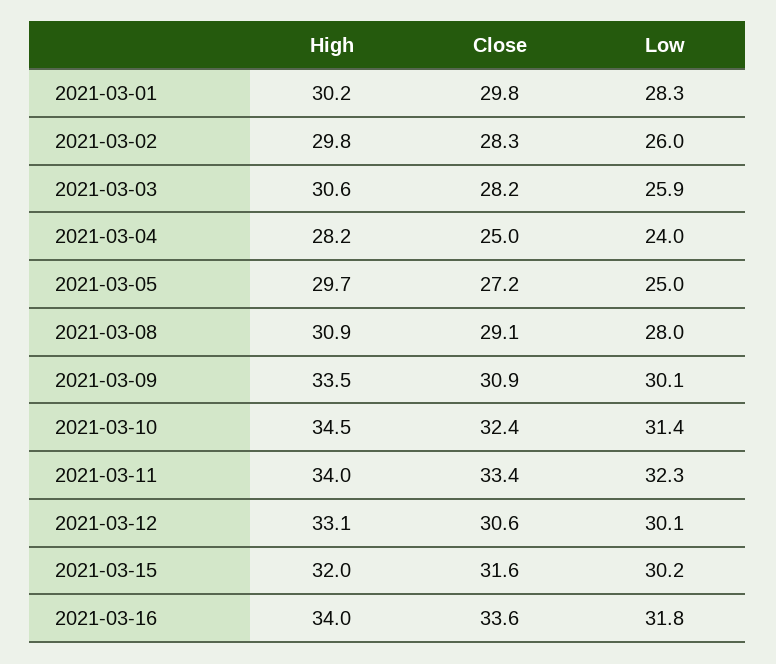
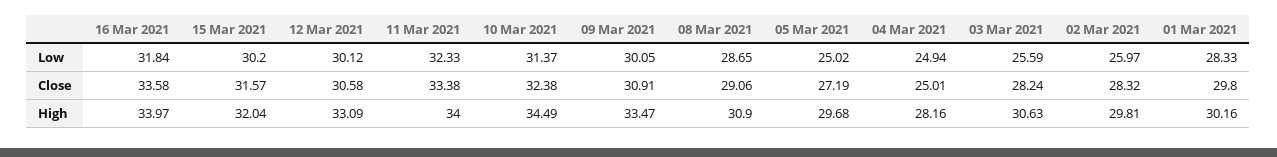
  {
    "High": {
      "2021-03-01": 30.16,
      "2021-03-02": 29.81,
      "2021-03-03": 30.63,
      "2021-03-04": 28.16,
      "2021-03-05": 29.68,
      "2021-03-08": 30.9,
      "2021-03-09": 33.47,
      "2021-03-10": 34.49,
      "2021-03-11": 34,
      "2021-03-12": 33.09,
      "2021-03-15": 32.04,
      "2021-03-16": 33.97
    },
    "Close": {
      "2021-03-01": 29.8,
      "2021-03-02": 28.32,
      "2021-03-03": 28.24,
      "2021-03-04": 25.01,
      "2021-03-05": 27.19,
      "2021-03-08": 29.06,
      "2021-03-09": 30.91,
      "2021-03-10": 32.38,
      "2021-03-11": 33.38,
      "2021-03-12": 30.58,
      "2021-03-15": 31.57,
      "2021-03-16": 33.58
    },
    "Low": {
      "2021-03-01": 28.33,
      "2021-03-02": 25.97,
-     "2021-03-03": 25.9,
+     "2021-03-03": 25.59,
-     "2021-03-04": 24,
+     "2021-03-04": 24.94,
      "2021-03-05": 25.02,
-     "2021-03-08": 28,
+     "2021-03-08": 28.65,
      "2021-03-09": 30.05,
      "2021-03-10": 31.37,
      "2021-03-11": 32.33,
      "2021-03-12": 30.12,
      "2021-03-15": 30.2,
      "2021-03-16": 31.84
    }
  }

